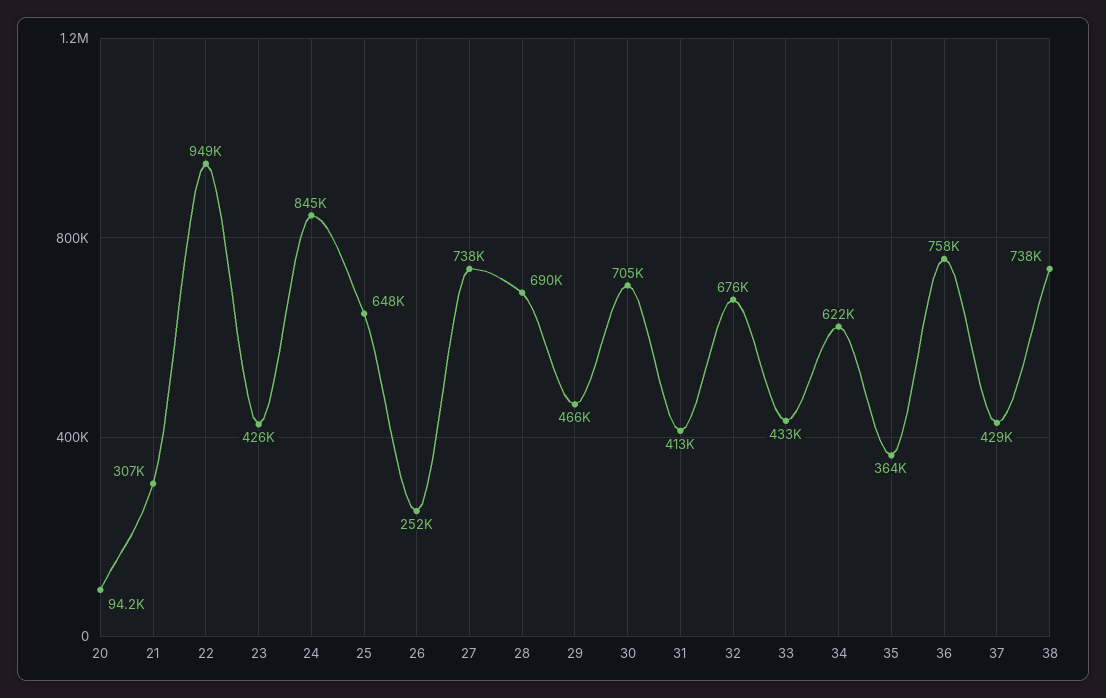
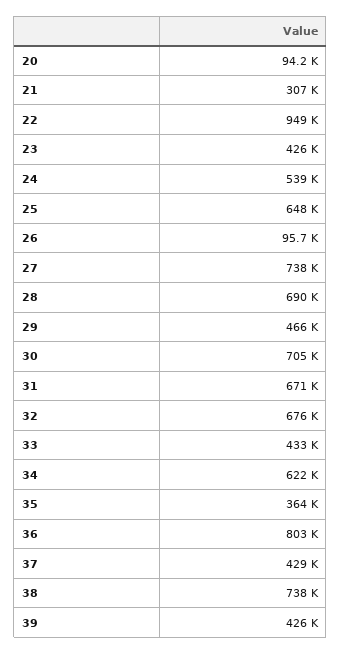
  {
    "20": 94200,
    "21": 307000,
    "22": 949000,
    "23": 426000,
-   "24": 845000,
+   "24": 539000,
    "25": 648000,
-   "26": 252000,
+   "26": 95700,
    "27": 738000,
    "28": 690000,
    "29": 466000,
    "30": 705000,
-   "31": 413000,
+   "31": 671000,
    "32": 676000,
    "33": 433000,
    "34": 622000,
    "35": 364000,
-   "36": 758000,
+   "36": 803000,
    "37": 429000,
-   "38": 738000
+   "38": 738000,
+   "39": 426000
  }

